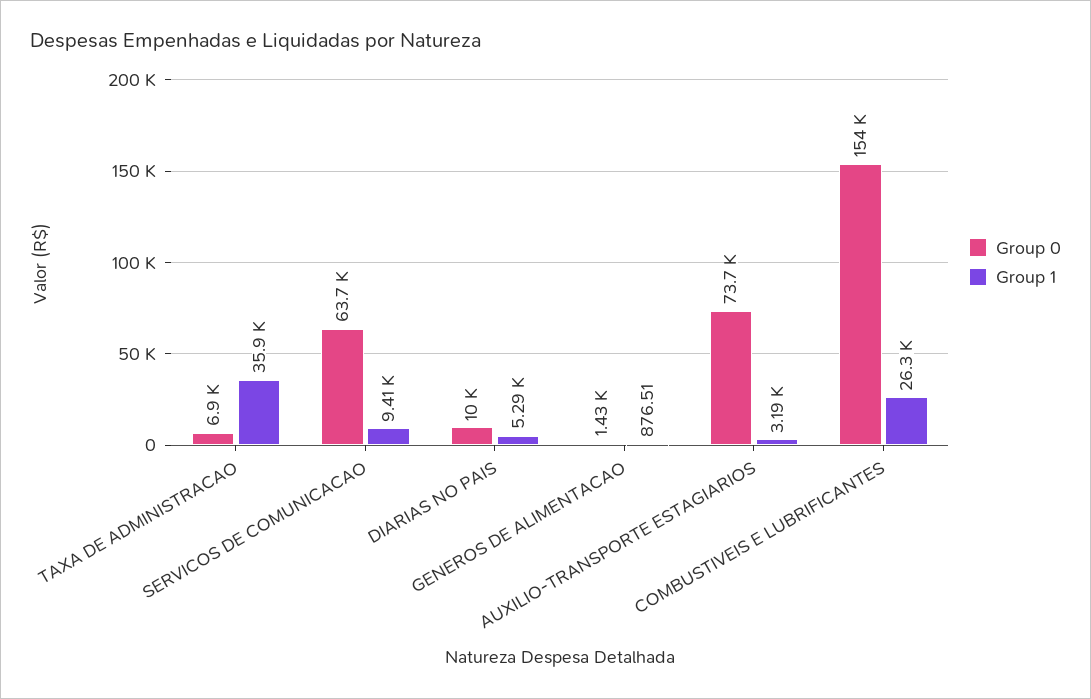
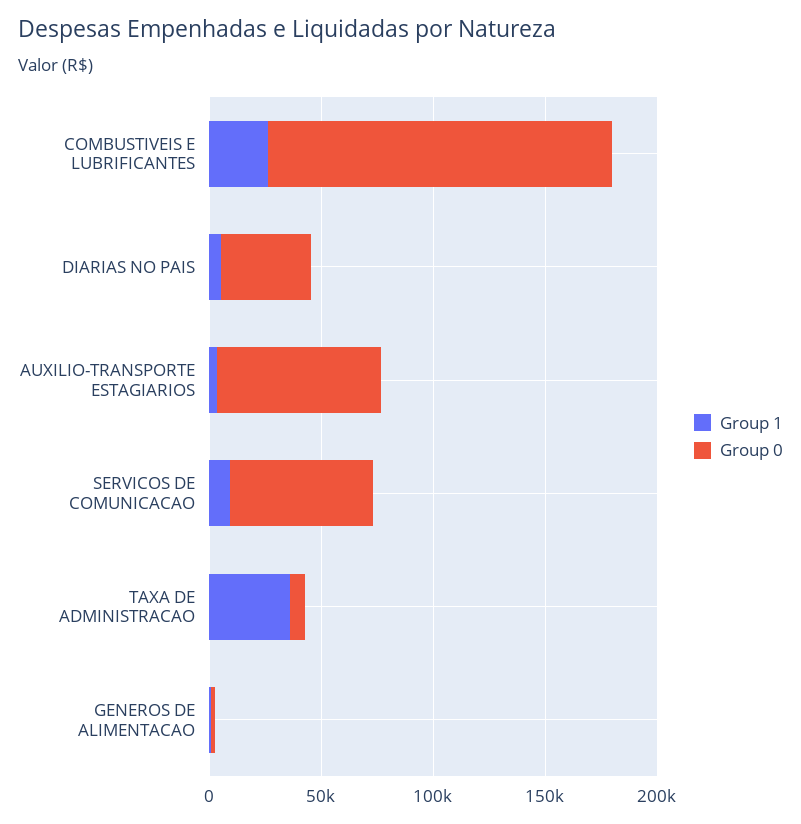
  {
    "Group 0": {
      "TAXA DE ADMINISTRACAO": 6900,
      "SERVICOS DE COMUNICACAO": 63700,
-     "DIARIAS NO PAIS": 10000,
+     "DIARIAS NO PAIS": 40000,
      "GENEROS DE ALIMENTACAO": 1430,
      "AUXILIO-TRANSPORTE ESTAGIARIOS": 73700,
      "COMBUSTIVEIS E LUBRIFICANTES": 154000
    },
    "Group 1": {
      "TAXA DE ADMINISTRACAO": 35900,
      "SERVICOS DE COMUNICACAO": 9410,
      "DIARIAS NO PAIS": 5290,
      "GENEROS DE ALIMENTACAO": 876.51,
      "AUXILIO-TRANSPORTE ESTAGIARIOS": 3190,
      "COMBUSTIVEIS E LUBRIFICANTES": 26300
    }
  }

